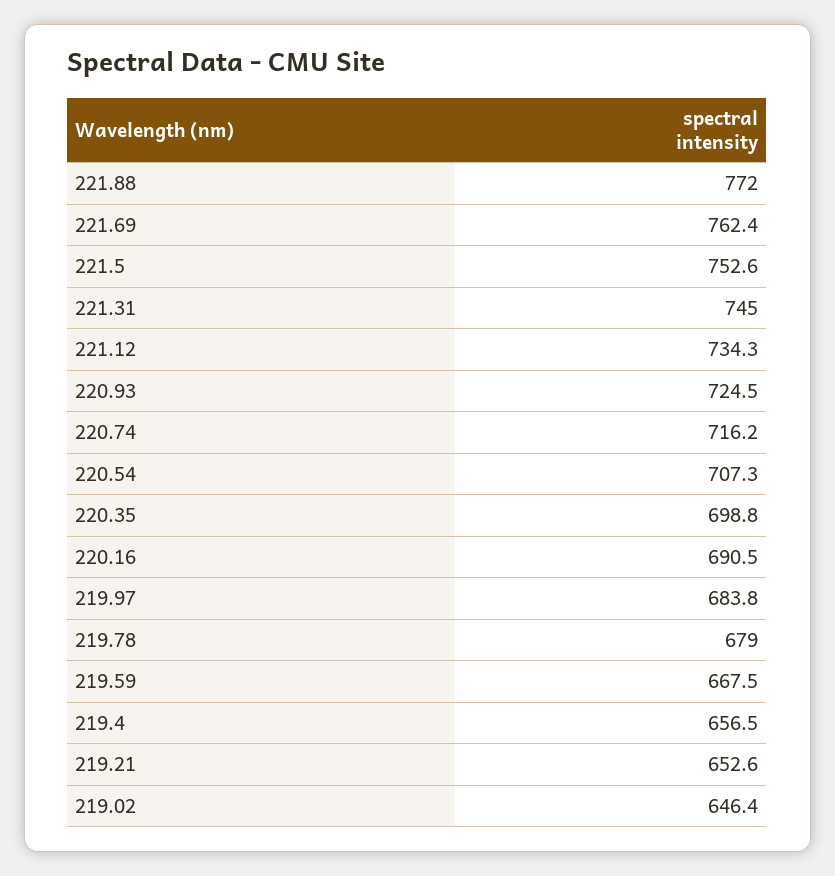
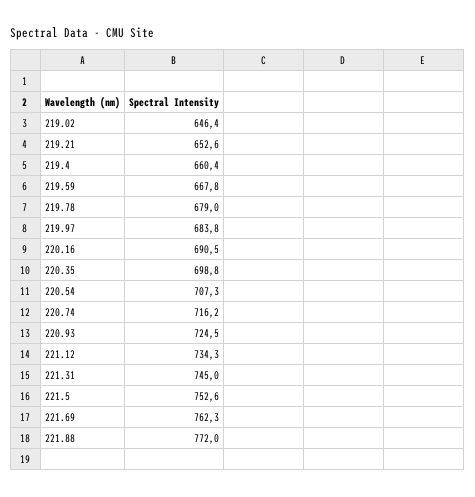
  {
    "221.88": 772,
-   "221.69": 762.4,
+   "221.69": 762.3,
    "221.5": 752.6,
    "221.31": 745,
    "221.12": 734.3,
    "220.93": 724.5,
    "220.74": 716.2,
    "220.54": 707.3,
    "220.35": 698.8,
    "220.16": 690.5,
    "219.97": 683.8,
    "219.78": 679,
-   "219.59": 667.5,
+   "219.59": 667.8,
-   "219.4": 656.5,
+   "219.4": 660.4,
    "219.21": 652.6,
    "219.02": 646.4
  }

